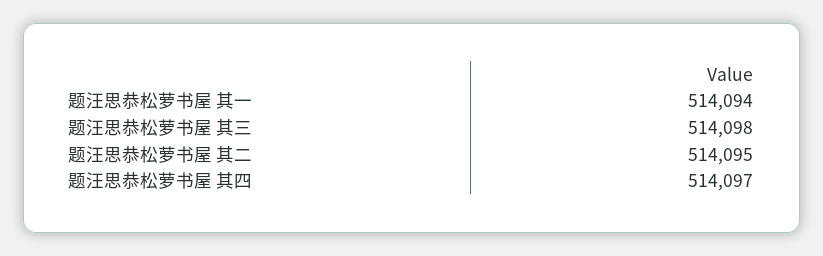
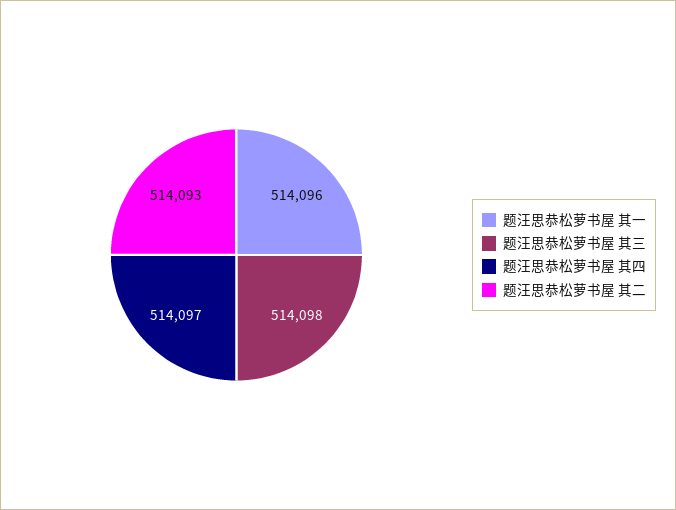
  {
-   "题汪思恭松萝书屋 其一": 514094,
+   "题汪思恭松萝书屋 其一": 514096,
    "题汪思恭松萝书屋 其三": 514098,
-   "题汪思恭松萝书屋 其二": 514095,
+   "题汪思恭松萝书屋 其二": 514093,
    "题汪思恭松萝书屋 其四": 514097
  }

